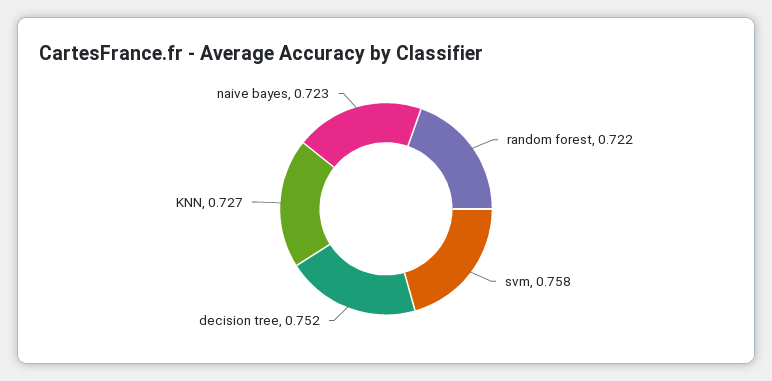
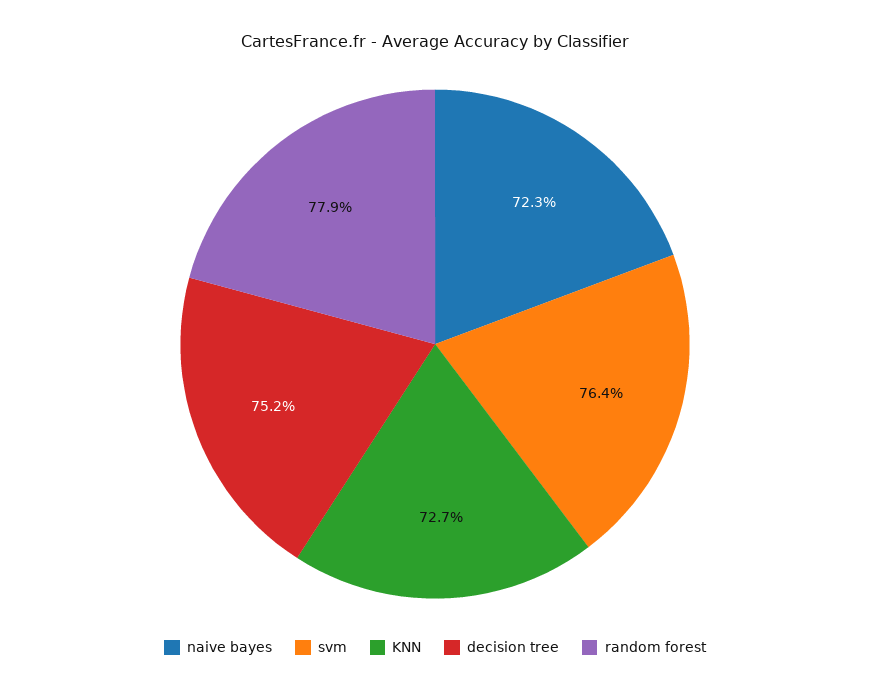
  {
-   "random forest": 0.722,
+   "random forest": 0.779,
-   "svm": 0.758,
+   "svm": 0.764,
    "decision tree": 0.752,
    "KNN": 0.727,
    "naive bayes": 0.723
  }

